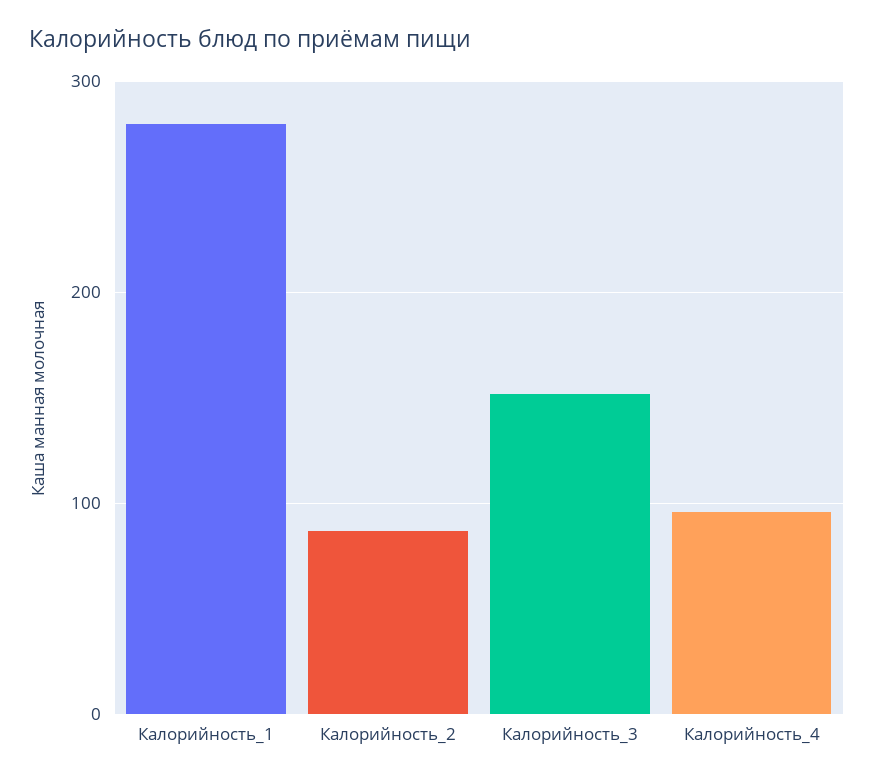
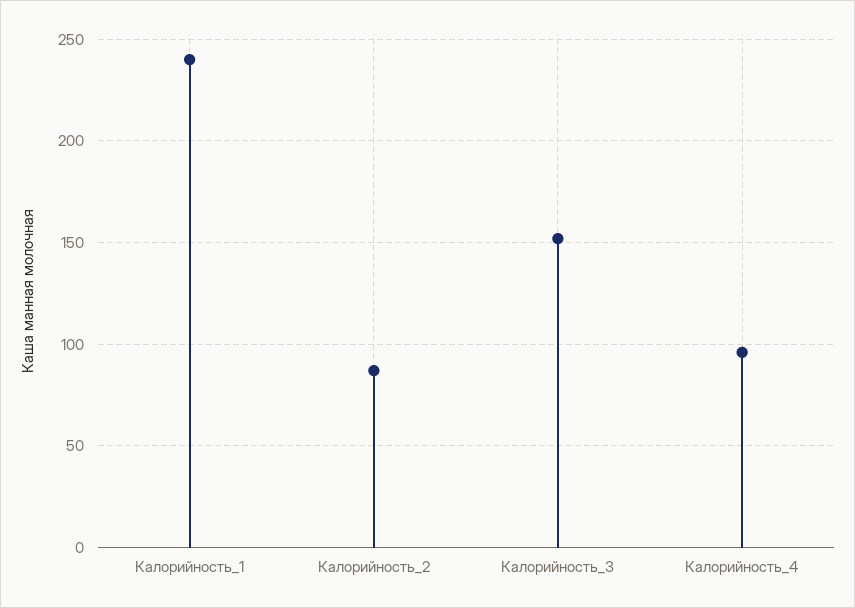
  {
-   "Калорийность_1": 280,
+   "Калорийность_1": 240,
    "Калорийность_2": 85,
    "Калорийность_3": 150,
    "Калорийность_4": 95
  }

